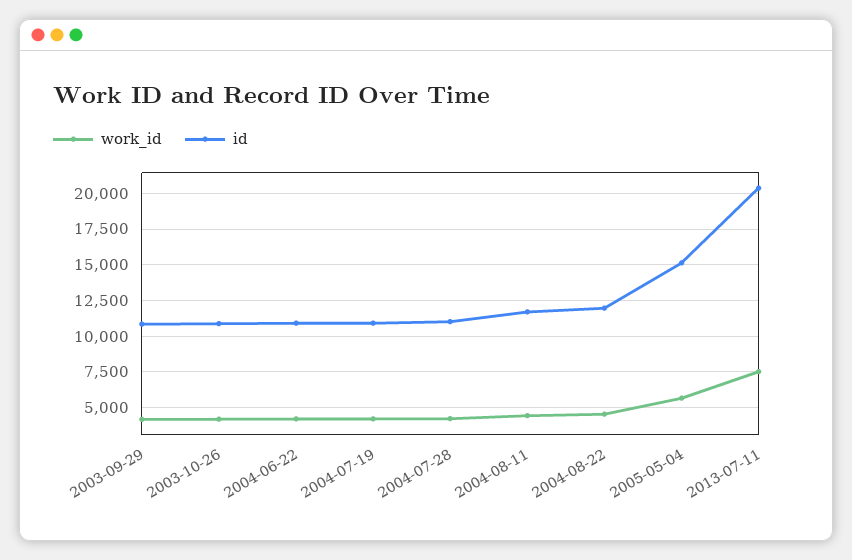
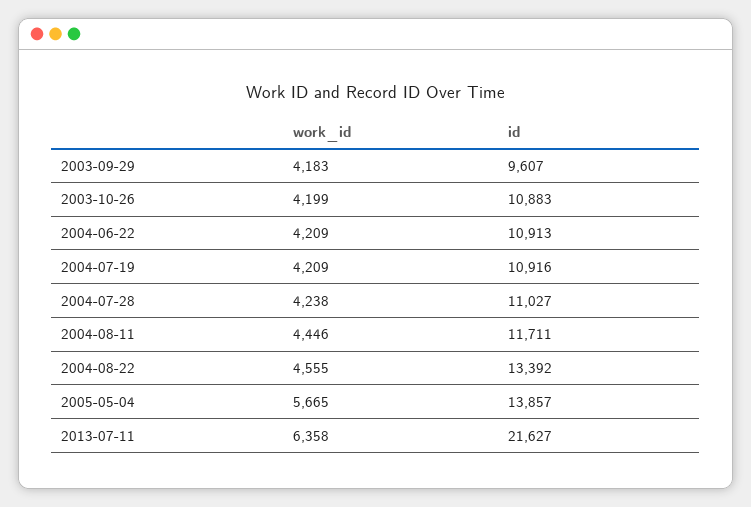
  {
    "work_id": {
      "2003-09-29": 4183,
      "2003-10-26": 4199,
      "2004-06-22": 4209,
      "2004-07-19": 4209,
      "2004-07-28": 4238,
      "2004-08-11": 4446,
      "2004-08-22": 4555,
      "2005-05-04": 5665,
-     "2013-07-11": 7500
+     "2013-07-11": 6358
    },
    "id": {
-     "2003-09-29": 11000,
+     "2003-09-29": 9607,
      "2003-10-26": 10883,
      "2004-06-22": 10913,
      "2004-07-19": 10916,
      "2004-07-28": 11027,
      "2004-08-11": 11711,
-     "2004-08-22": 12000,
+     "2004-08-22": 13392,
-     "2005-05-04": 15000,
+     "2005-05-04": 13857,
-     "2013-07-11": 20500
+     "2013-07-11": 21627
    }
  }

